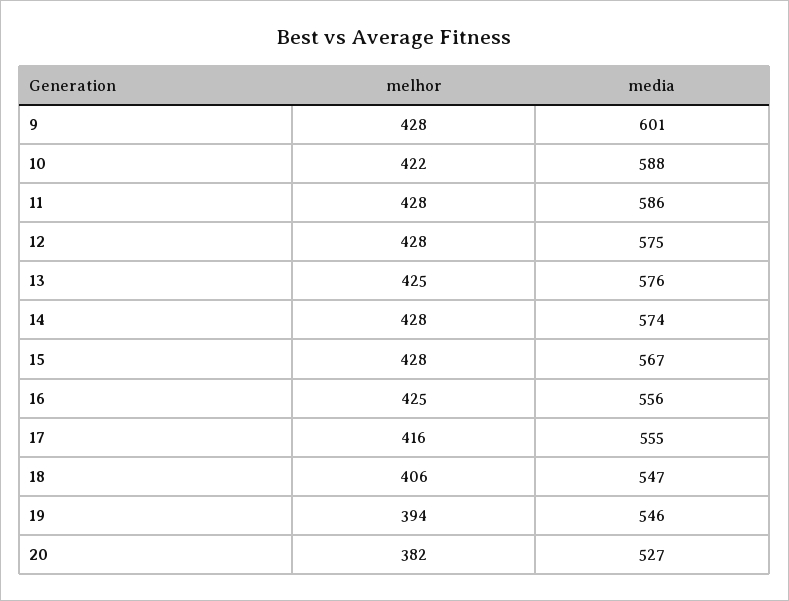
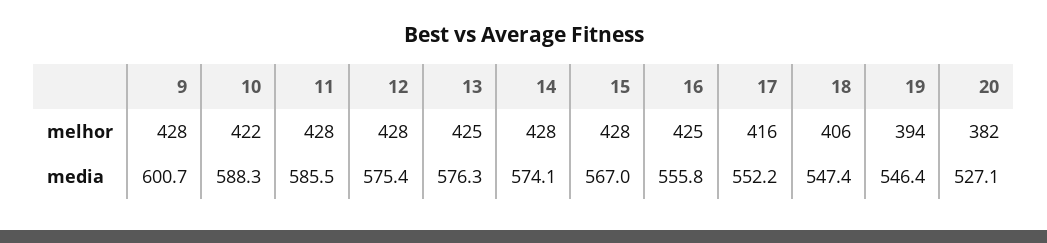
  {
    "melhor": {
      "9": 428,
      "10": 422,
      "11": 428,
      "12": 428,
      "13": 425,
      "14": 428,
      "15": 428,
      "16": 425,
      "17": 416,
      "18": 406,
      "19": 394,
      "20": 382
    },
    "media": {
      "9": 600.7,
      "10": 588.3,
      "11": 585.5,
      "12": 575.4,
      "13": 576.3,
      "14": 574.1,
      "15": 567,
      "16": 555.8,
-     "17": 555,
+     "17": 552.2,
      "18": 547.4,
      "19": 546.4,
      "20": 527.1
    }
  }

